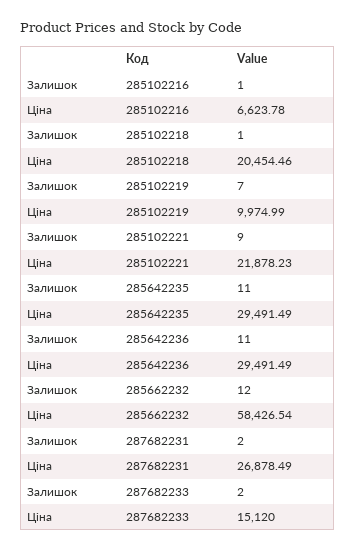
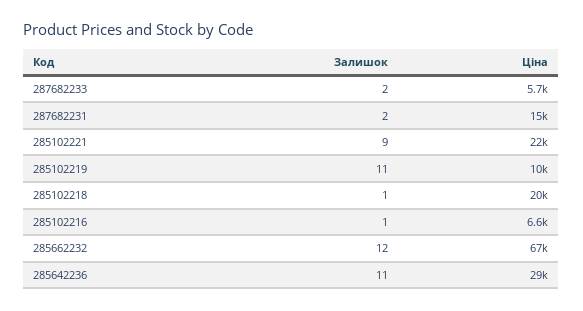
  {
    "Залишок": {
      "285102216": 1,
      "285102218": 1,
-     "285102219": 7,
+     "285102219": 11,
      "285102221": 9,
-     "285642235": 11,
      "285642236": 11,
      "285662232": 12,
      "287682231": 2,
      "287682233": 2
    },
    "Ціна": {
      "285102216": 6623.78,
      "285102218": 20454.46,
      "285102219": 9974.99,
      "285102221": 21878.23,
-     "285642235": 29491.49,
      "285642236": 29491.49,
-     "285662232": 58426.54,
+     "285662232": 67000,
-     "287682231": 26878.49,
+     "287682231": 15000,
-     "287682233": 15120
+     "287682233": 5700
    }
  }

